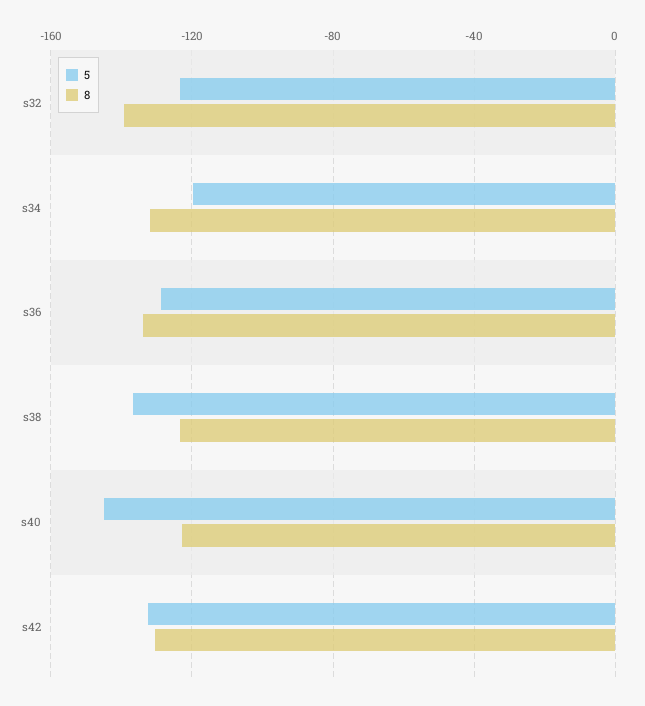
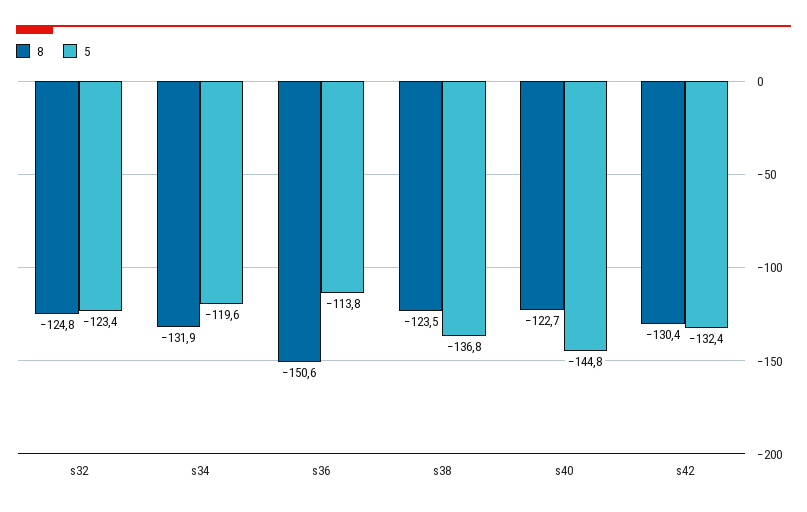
  {
    "5": {
      "s32": -123.4,
      "s34": -119.6,
-     "s36": -130,
+     "s36": -113.8,
      "s38": -136.8,
      "s40": -144.8,
      "s42": -132.4
    },
    "8": {
-     "s32": -140,
+     "s32": -124.8,
      "s34": -131.9,
-     "s36": -135,
+     "s36": -150.6,
      "s38": -123.5,
      "s40": -122.7,
      "s42": -130.4
    }
  }

